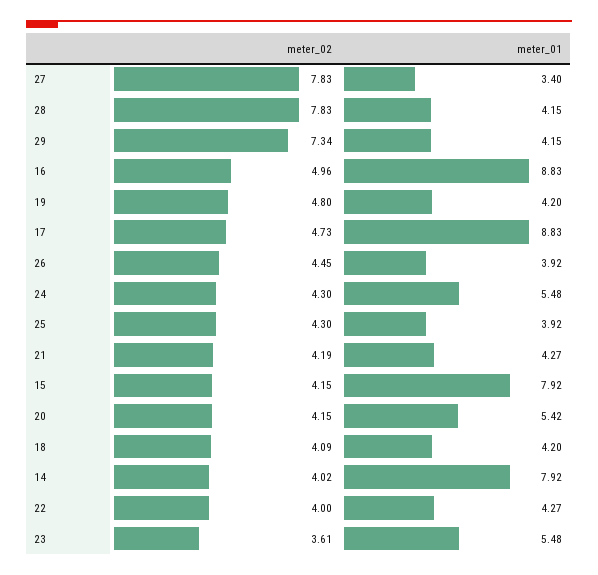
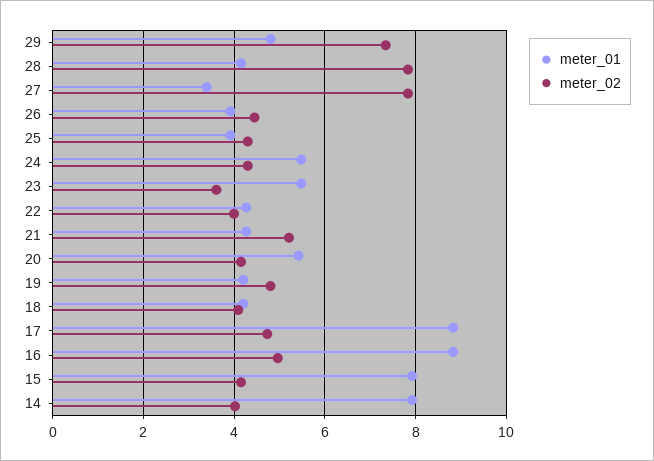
  {
    "meter_02": {
      "27": 7.83,
      "28": 7.83,
      "29": 7.34,
      "16": 4.96,
      "19": 4.8,
      "17": 4.73,
      "26": 4.45,
      "24": 4.3,
      "25": 4.3,
-     "21": 4.19,
+     "21": 5.2,
      "15": 4.15,
      "20": 4.15,
      "18": 4.09,
      "14": 4.02,
      "22": 4,
      "23": 3.61
    },
    "meter_01": {
      "27": 3.4,
      "28": 4.15,
-     "29": 4.15,
+     "29": 4.8,
      "16": 8.83,
      "19": 4.2,
      "17": 8.83,
      "26": 3.92,
      "24": 5.48,
      "25": 3.92,
      "21": 4.27,
      "15": 7.92,
      "20": 5.42,
      "18": 4.2,
      "14": 7.92,
      "22": 4.27,
      "23": 5.48
    }
  }

